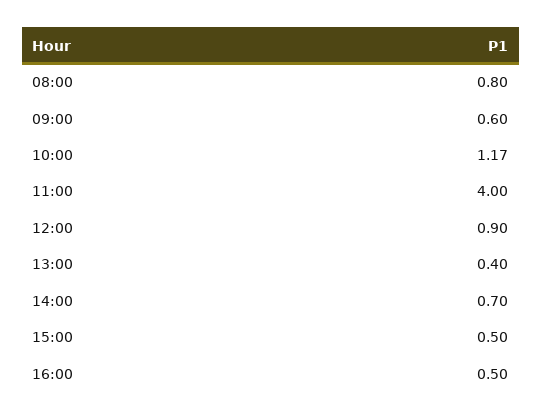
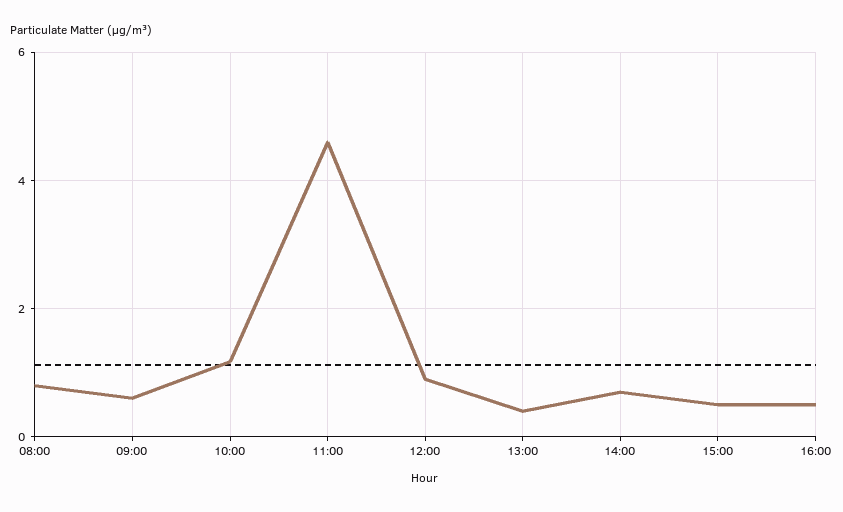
  {
    "08:00": 0.8,
    "09:00": 0.6,
    "10:00": 1.17,
-   "11:00": 4,
+   "11:00": 4.6,
    "12:00": 0.9,
    "13:00": 0.4,
    "14:00": 0.7,
    "15:00": 0.5,
    "16:00": 0.5
  }

